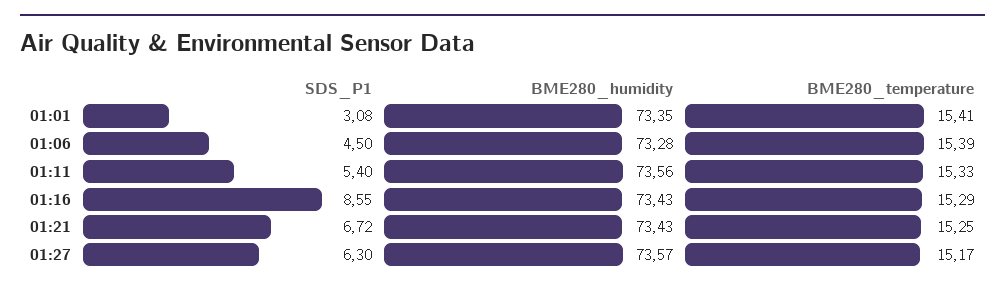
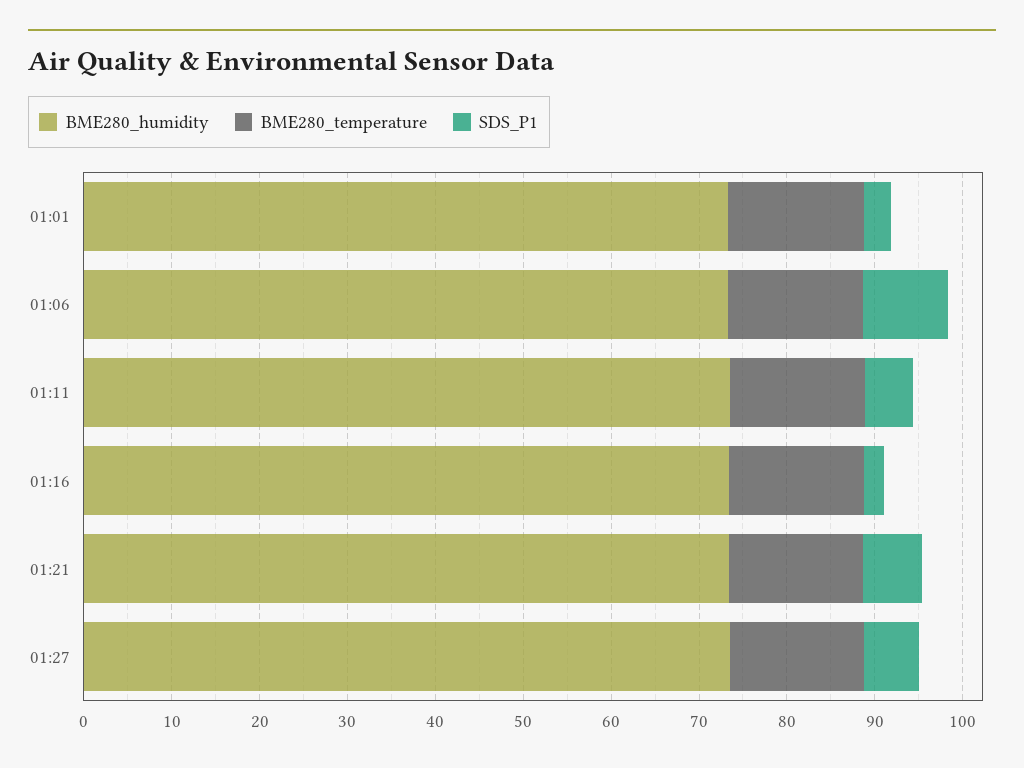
  {
    "SDS_P1": {
      "01:01": 3.08,
-     "01:06": 4.5,
+     "01:06": 10,
      "01:11": 5.4,
-     "01:16": 8.55,
+     "01:16": 2,
      "01:21": 6.72,
      "01:27": 6.3
    },
    "BME280_humidity": {
      "01:01": 73.35,
      "01:06": 73.28,
      "01:11": 73.56,
      "01:16": 73.43,
      "01:21": 73.43,
      "01:27": 73.57
    },
    "BME280_temperature": {
      "01:01": 15.41,
      "01:06": 15.39,
      "01:11": 15.33,
      "01:16": 15.29,
      "01:21": 15.25,
      "01:27": 15.17
    }
  }

